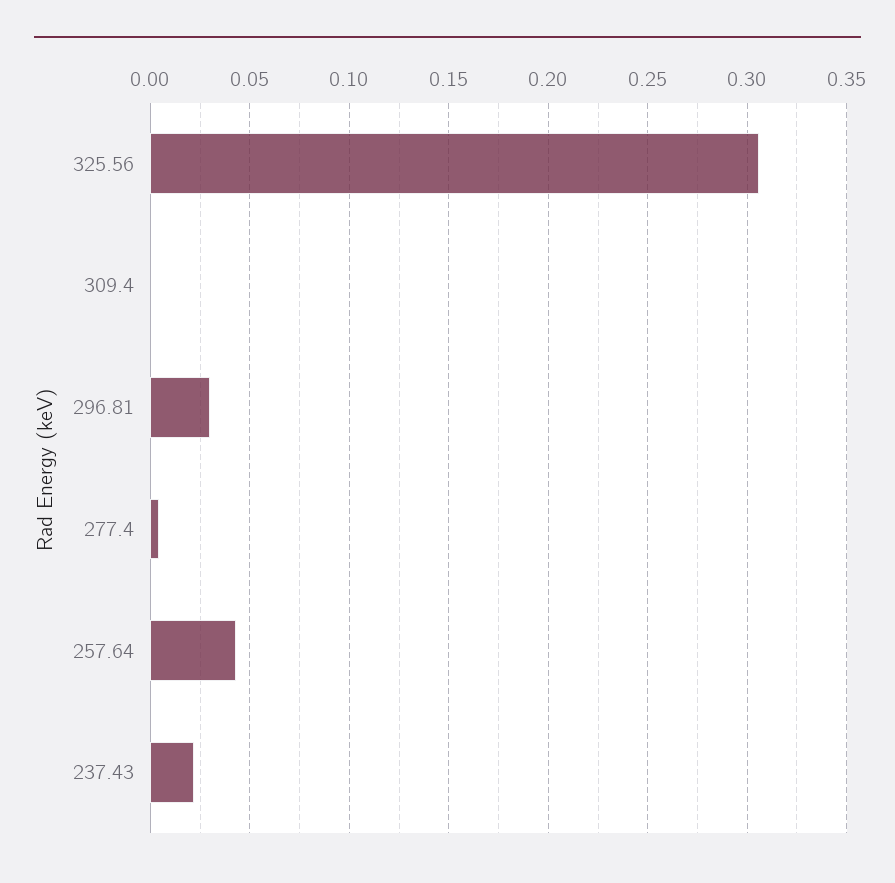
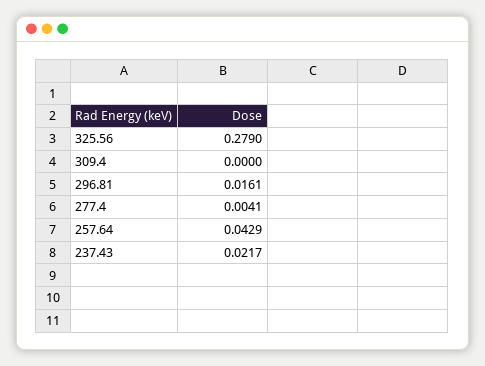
  {
-   "325.56": 0.305,
+   "325.56": 0.279,
    "309.4": 0,
-   "296.81": 0.03,
+   "296.81": 0.0161,
    "277.4": 0.0041,
    "257.64": 0.0429,
    "237.43": 0.0217
  }

